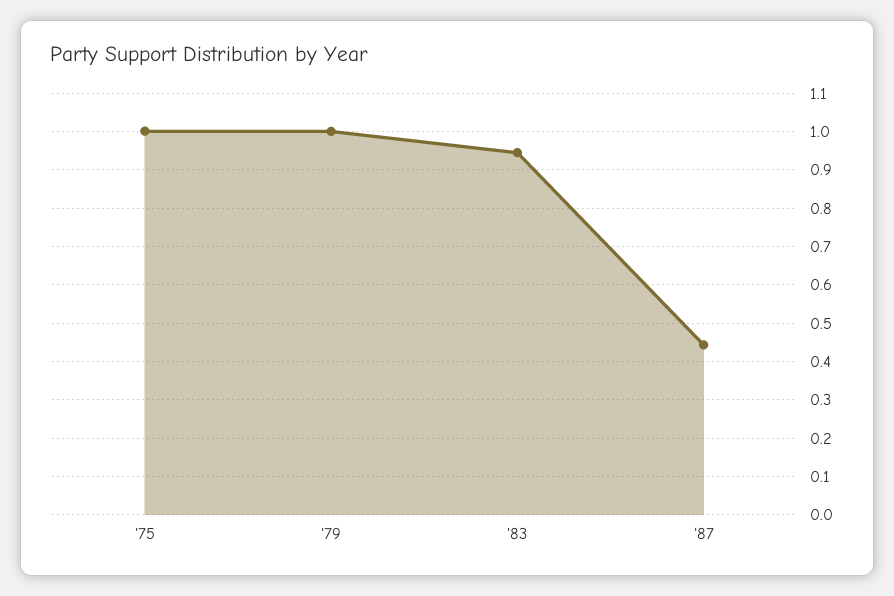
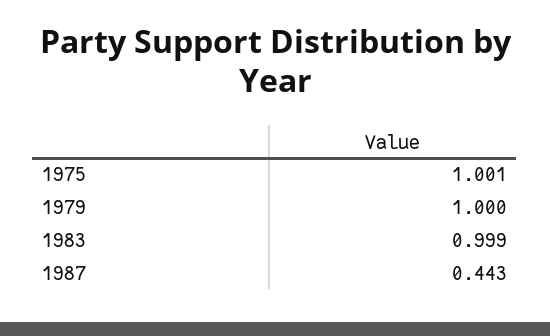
  {
    "'75": 1.001,
    "'79": 1,
-   "'83": 0.94,
+   "'83": 0.999,
    "'87": 0.443
  }

